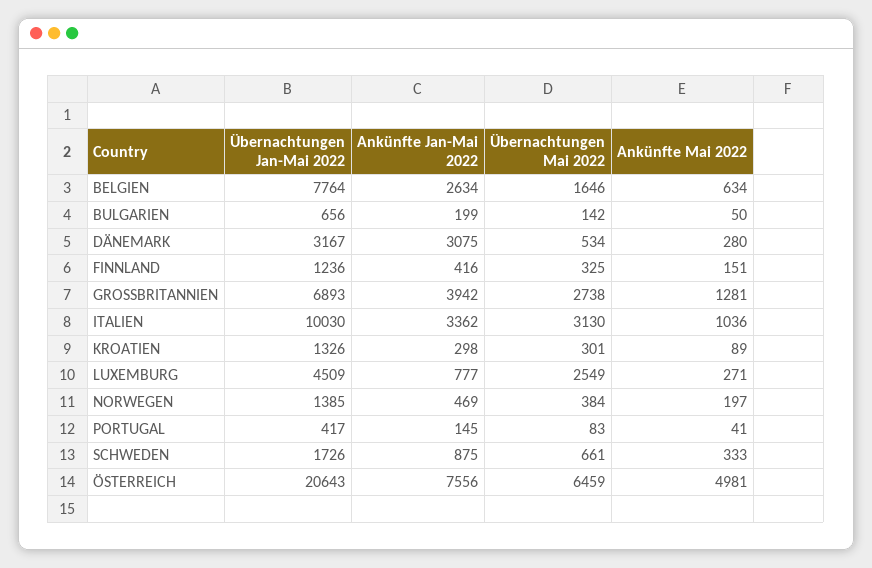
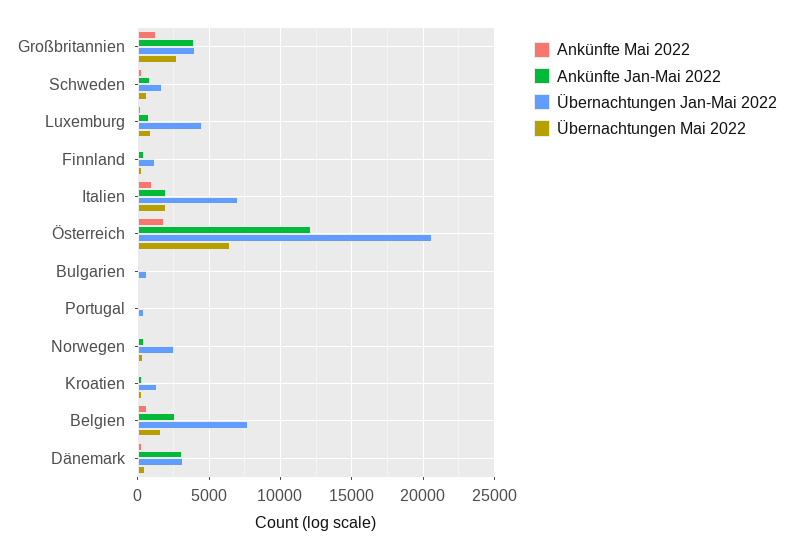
  {
    "Übernachtungen Jan-Mai 2022": {
      "BELGIEN": 7764,
      "BULGARIEN": 656,
      "DÄNEMARK": 3167,
      "FINNLAND": 1236,
-     "GROSSBRITANNIEN": 6893,
+     "GROSSBRITANNIEN": 4000,
-     "ITALIEN": 10030,
+     "ITALIEN": 7000,
      "KROATIEN": 1326,
      "LUXEMBURG": 4509,
-     "NORWEGEN": 1385,
+     "NORWEGEN": 2500,
      "PORTUGAL": 417,
      "SCHWEDEN": 1726,
      "ÖSTERREICH": 20643
    },
    "Ankünfte Jan-Mai 2022": {
      "BELGIEN": 2634,
      "BULGARIEN": 199,
      "DÄNEMARK": 3075,
      "FINNLAND": 416,
      "GROSSBRITANNIEN": 3942,
-     "ITALIEN": 3362,
+     "ITALIEN": 2000,
      "KROATIEN": 298,
      "LUXEMBURG": 777,
      "NORWEGEN": 469,
      "PORTUGAL": 145,
      "SCHWEDEN": 875,
-     "ÖSTERREICH": 7556
+     "ÖSTERREICH": 12000
    },
    "Übernachtungen Mai 2022": {
      "BELGIEN": 1646,
      "BULGARIEN": 142,
      "DÄNEMARK": 534,
      "FINNLAND": 325,
      "GROSSBRITANNIEN": 2738,
-     "ITALIEN": 3130,
+     "ITALIEN": 2000,
      "KROATIEN": 301,
-     "LUXEMBURG": 2549,
+     "LUXEMBURG": 1000,
      "NORWEGEN": 384,
      "PORTUGAL": 83,
      "SCHWEDEN": 661,
      "ÖSTERREICH": 6459
    },
    "Ankünfte Mai 2022": {
      "BELGIEN": 634,
      "BULGARIEN": 50,
      "DÄNEMARK": 280,
      "FINNLAND": 151,
      "GROSSBRITANNIEN": 1281,
      "ITALIEN": 1036,
      "KROATIEN": 89,
      "LUXEMBURG": 271,
      "NORWEGEN": 197,
      "PORTUGAL": 41,
      "SCHWEDEN": 333,
-     "ÖSTERREICH": 4981
+     "ÖSTERREICH": 2000
    }
  }

